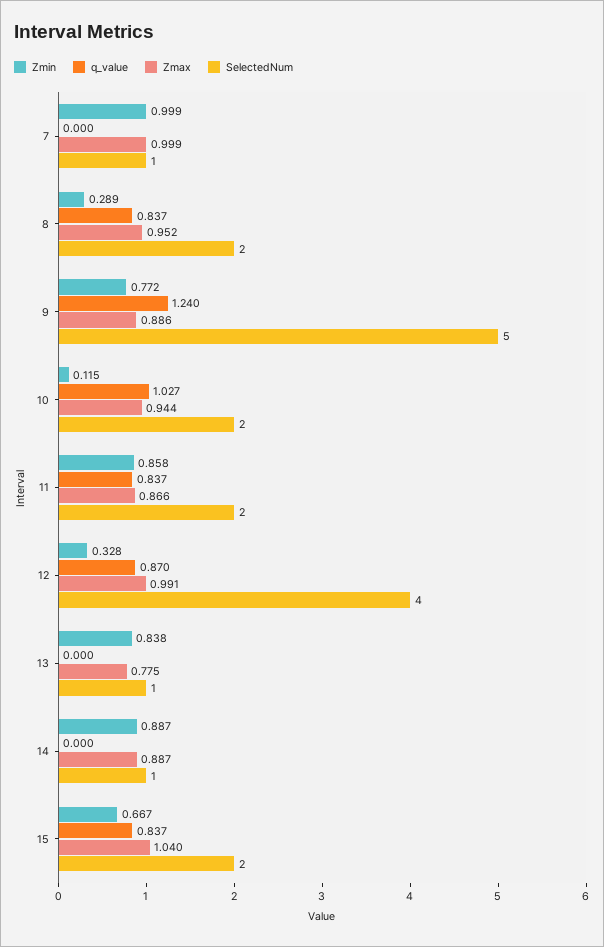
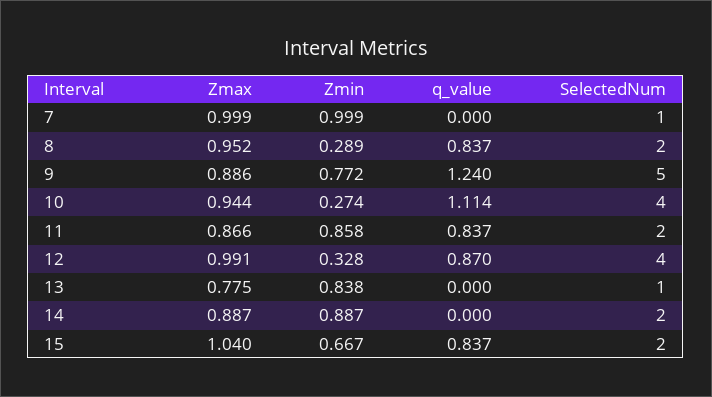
  {
    "Zmin": {
      "7": 0.999,
      "8": 0.289,
      "9": 0.772,
-     "10": 0.115,
+     "10": 0.274,
      "11": 0.858,
      "12": 0.328,
      "13": 0.838,
      "14": 0.887,
      "15": 0.667
    },
    "q_value": {
      "7": 0,
      "8": 0.837,
      "9": 1.24,
-     "10": 1.027,
+     "10": 1.114,
      "11": 0.837,
      "12": 0.87,
      "13": 0,
      "14": 0,
      "15": 0.837
    },
    "Zmax": {
      "7": 0.999,
      "8": 0.952,
      "9": 0.886,
      "10": 0.944,
      "11": 0.866,
      "12": 0.991,
      "13": 0.775,
      "14": 0.887,
      "15": 1.04
    },
    "SelectedNum": {
      "7": 1,
      "8": 2,
      "9": 5,
-     "10": 2,
+     "10": 4,
      "11": 2,
      "12": 4,
      "13": 1,
-     "14": 1,
+     "14": 2,
      "15": 2
    }
  }

